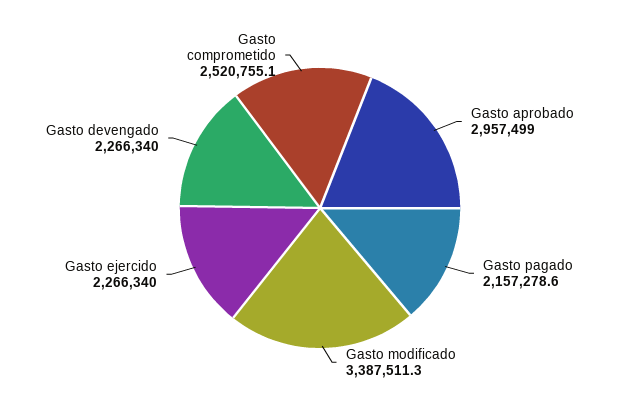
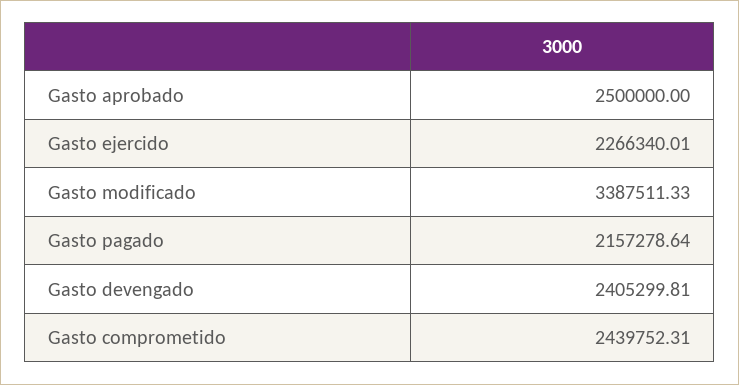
  {
-   "Gasto aprobado": 2957499,
+   "Gasto aprobado": 2500000,
    "Gasto pagado": 2157278.64,
    "Gasto modificado": 3387511.33,
    "Gasto ejercido": 2266340.01,
-   "Gasto devengado": 2266340,
+   "Gasto devengado": 2405299.81,
-   "Gasto comprometido": 2520755.1
+   "Gasto comprometido": 2439752.31
  }

